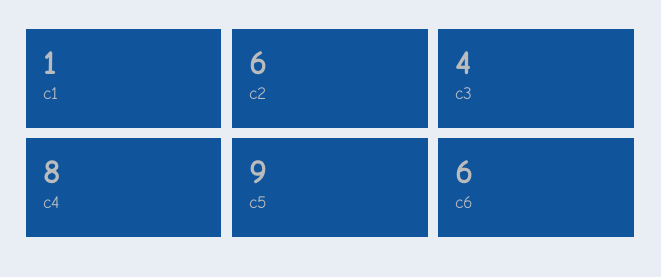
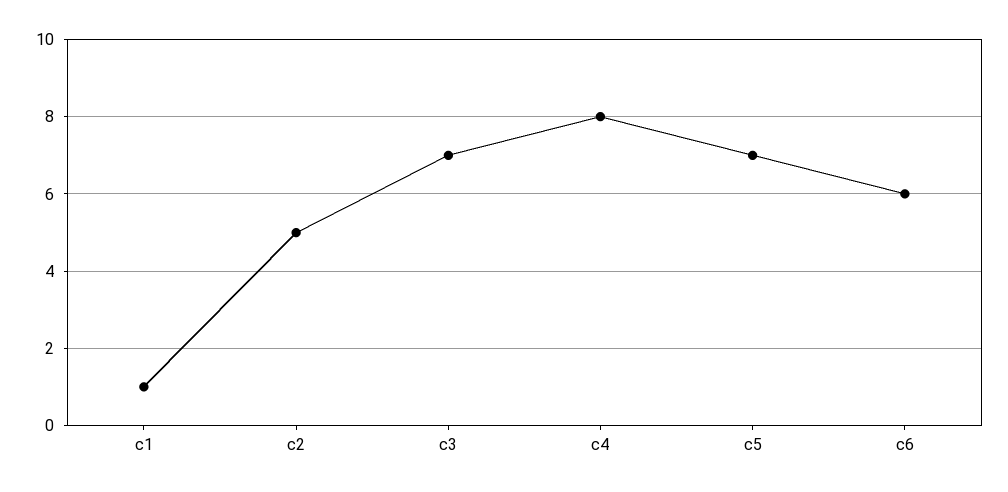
  {
    "c1": 1,
-   "c2": 6,
+   "c2": 5,
-   "c3": 4,
+   "c3": 7,
    "c4": 8,
-   "c5": 9,
+   "c5": 7,
    "c6": 6
  }

